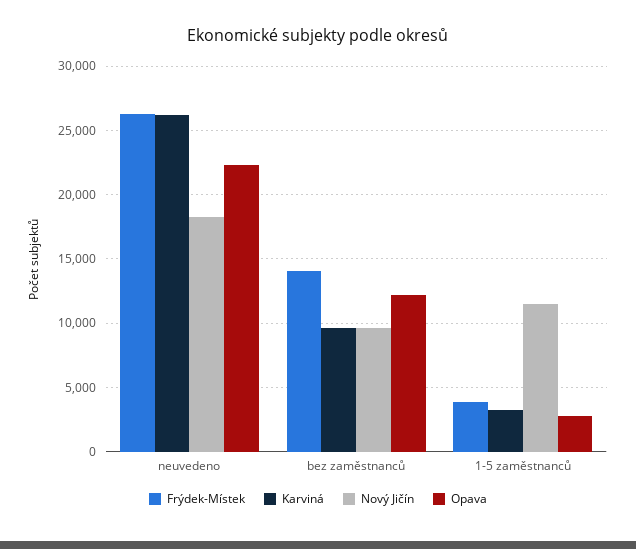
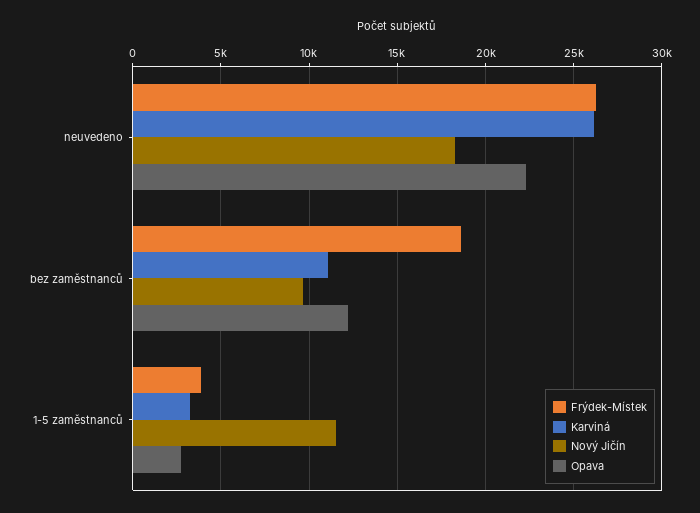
  {
    "Frýdek-Místek": {
      "neuvedeno": 26500,
-     "bez zaměstnanců": 14000,
+     "bez zaměstnanců": 18500,
      "1-5 zaměstnanců": 4000
    },
    "Karviná": {
      "neuvedeno": 26000,
-     "bez zaměstnanců": 9500,
+     "bez zaměstnanců": 11000,
      "1-5 zaměstnanců": 3000
    },
    "Nový Jičín": {
      "neuvedeno": 18000,
      "bez zaměstnanců": 9500,
      "1-5 zaměstnanců": 11500
    },
    "Opava": {
      "neuvedeno": 22500,
      "bez zaměstnanců": 12000,
      "1-5 zaměstnanců": 3000
    }
  }

